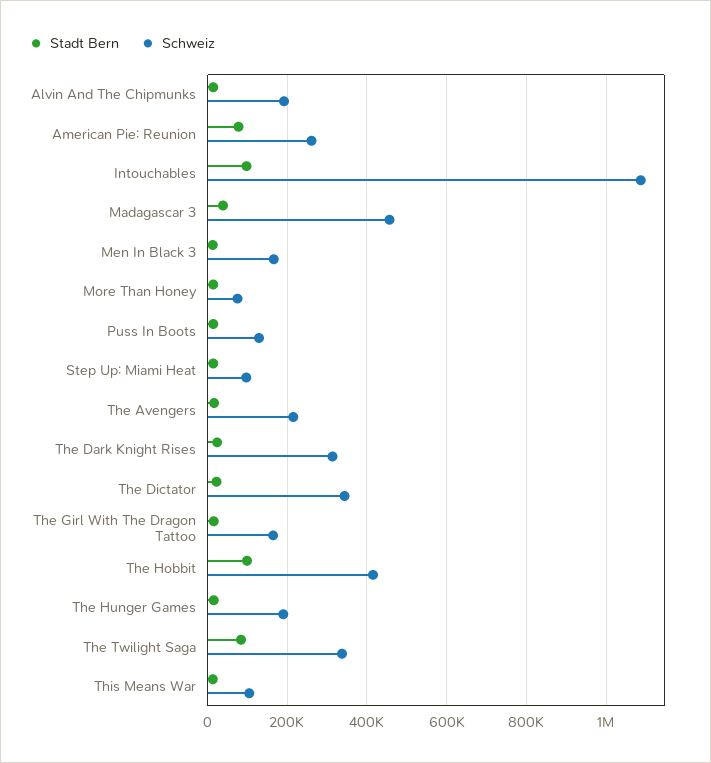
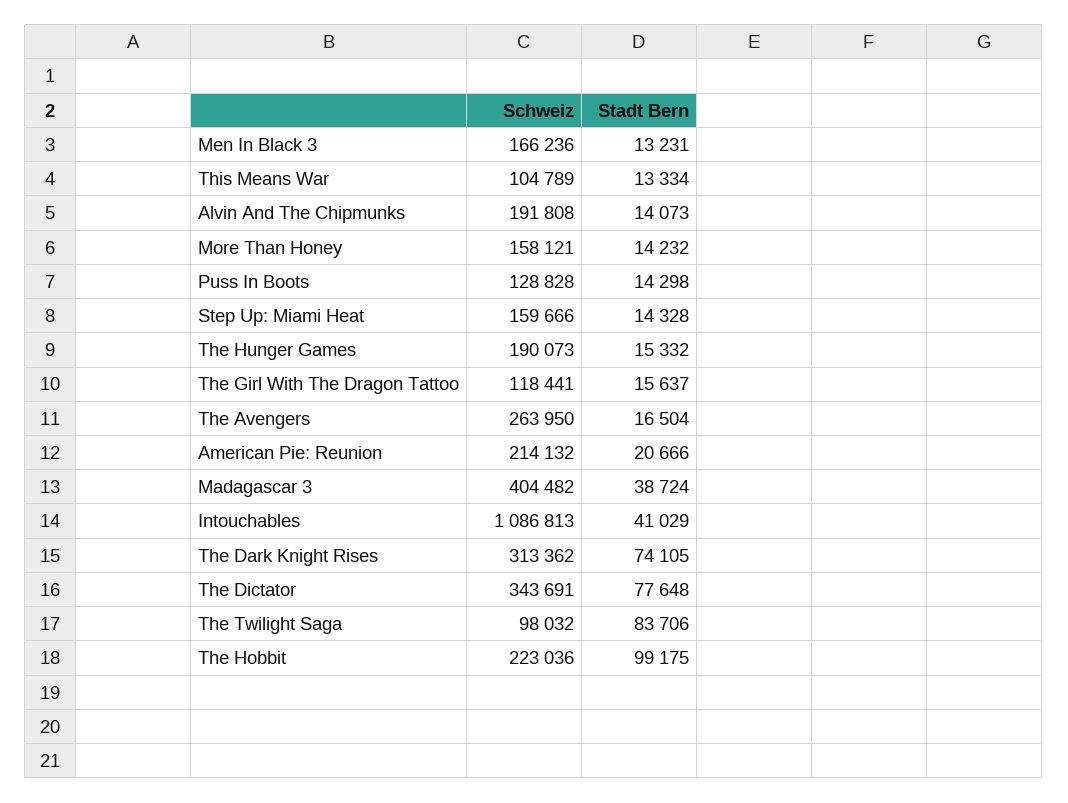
  {
    "Stadt Bern": {
      "Alvin And The Chipmunks": 14073,
-     "American Pie: Reunion": 80000,
+     "American Pie: Reunion": 20666,
-     "Intouchables": 100000,
+     "Intouchables": 41029,
      "Madagascar 3": 38724,
      "Men In Black 3": 13231,
      "More Than Honey": 14232,
      "Puss In Boots": 14298,
      "Step Up: Miami Heat": 14328,
      "The Avengers": 16504,
-     "The Dark Knight Rises": 20000,
+     "The Dark Knight Rises": 74105,
-     "The Dictator": 20000,
+     "The Dictator": 77648,
      "The Girl With The Dragon Tattoo": 15637,
      "The Hobbit": 99175,
      "The Hunger Games": 15332,
      "The Twilight Saga": 83706,
      "This Means War": 13334
    },
    "Schweiz": {
      "Alvin And The Chipmunks": 191808,
-     "American Pie: Reunion": 260000,
+     "American Pie: Reunion": 214132,
      "Intouchables": 1086813,
-     "Madagascar 3": 460000,
+     "Madagascar 3": 404482,
      "Men In Black 3": 166236,
-     "More Than Honey": 80000,
+     "More Than Honey": 158121,
      "Puss In Boots": 128828,
-     "Step Up: Miami Heat": 100000,
+     "Step Up: Miami Heat": 159666,
-     "The Avengers": 220000,
+     "The Avengers": 263950,
      "The Dark Knight Rises": 313362,
      "The Dictator": 343691,
-     "The Girl With The Dragon Tattoo": 160000,
+     "The Girl With The Dragon Tattoo": 118441,
-     "The Hobbit": 420000,
+     "The Hobbit": 223036,
      "The Hunger Games": 190073,
-     "The Twilight Saga": 340000,
+     "The Twilight Saga": 98032,
      "This Means War": 104789
    }
  }

